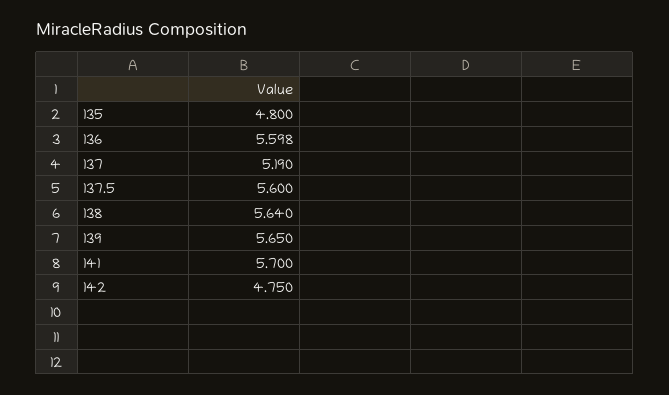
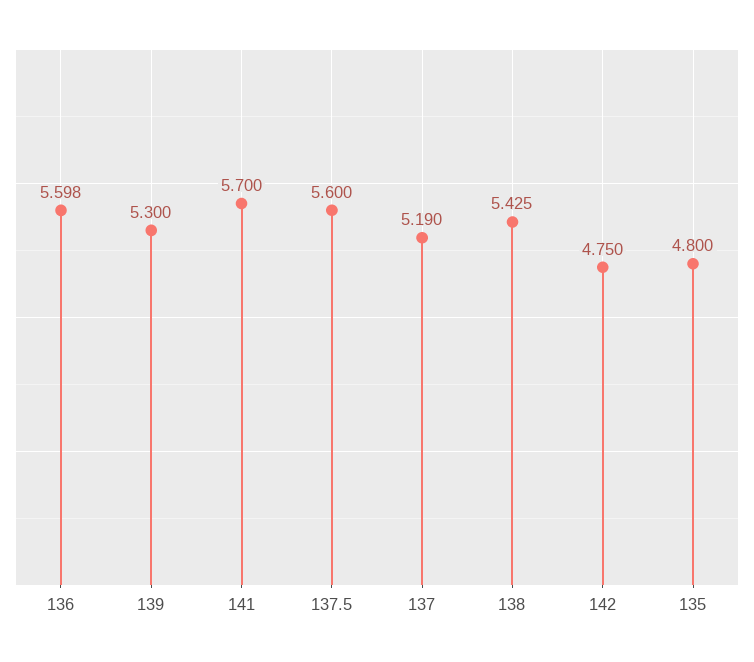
  {
    "135": 4.8,
    "136": 5.598,
    "137": 5.19,
    "137.5": 5.6,
-   "138": 5.64,
+   "138": 5.425,
-   "139": 5.65,
+   "139": 5.3,
    "141": 5.7,
    "142": 4.75
  }

